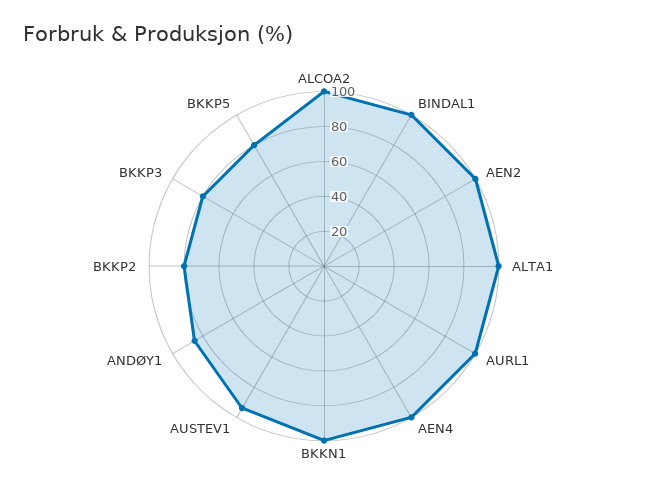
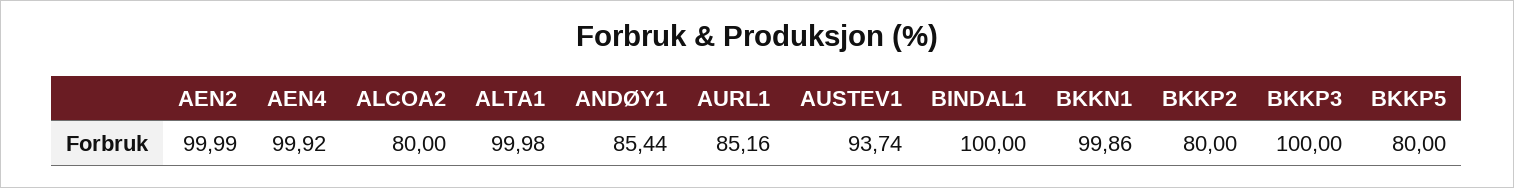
  {
-   "ALCOA2": 100,
+   "ALCOA2": 80,
    "BINDAL1": 100,
    "AEN2": 99.99,
    "ALTA1": 99.98,
-   "AURL1": 100,
+   "AURL1": 85.16,
    "AEN4": 99.92,
    "BKKN1": 99.86,
    "AUSTEV1": 93.74,
    "ANDØY1": 85.44,
    "BKKP2": 80,
-   "BKKP3": 80,
+   "BKKP3": 100,
    "BKKP5": 80
  }

